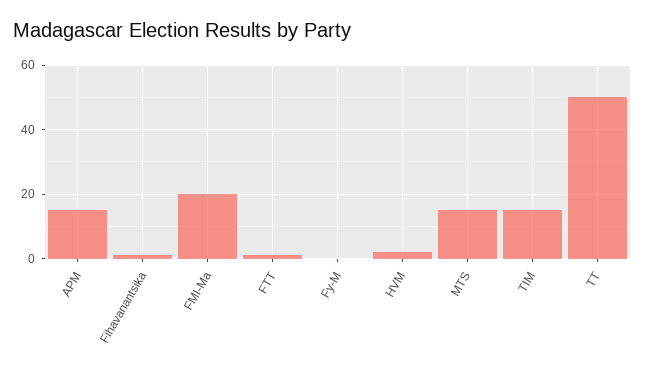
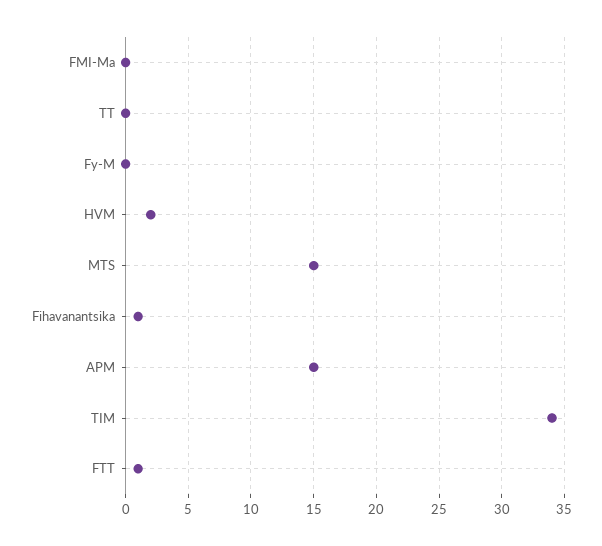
  {
    "APM": 15,
    "Fihavanantsika": 1,
-   "FMI-Ma": 20,
+   "FMI-Ma": 0,
    "FTT": 1,
    "Fy-M": 0,
    "HVM": 2,
    "MTS": 15,
-   "TIM": 15,
+   "TIM": 34,
-   "TT": 50
+   "TT": 0
  }

